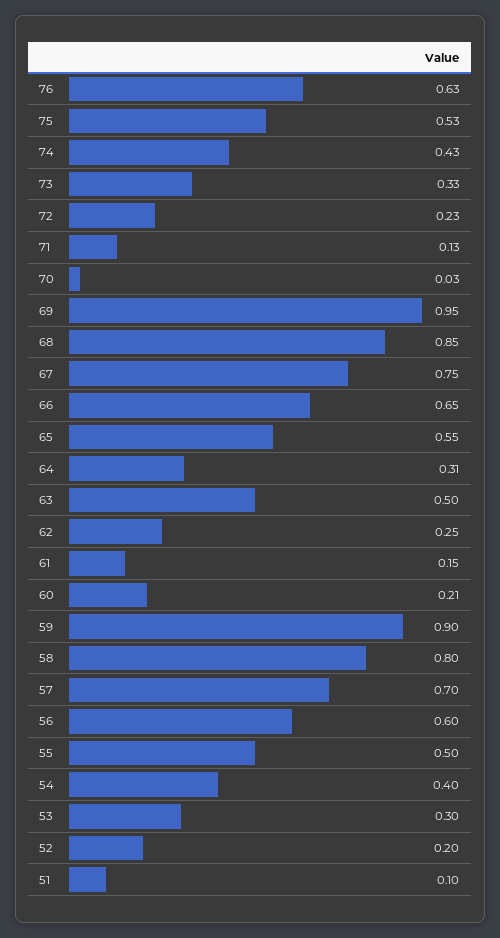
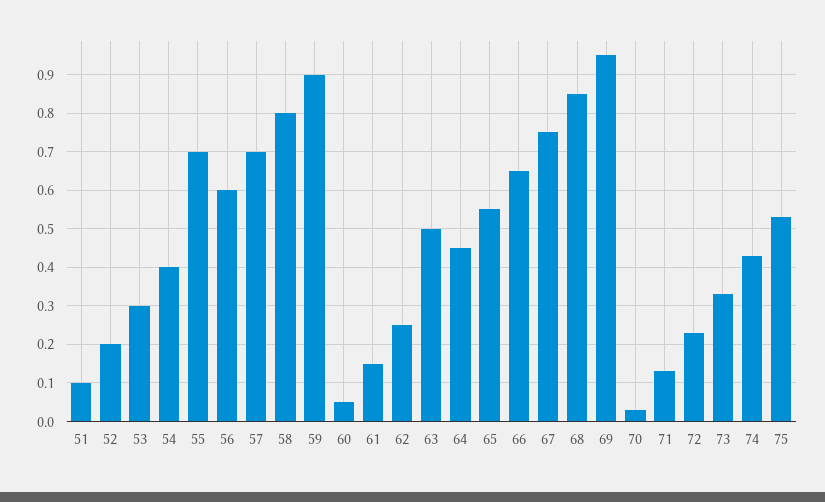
  {
-   "76": 0.63,
    "75": 0.53,
    "74": 0.43,
    "73": 0.33,
    "72": 0.23,
    "71": 0.13,
    "70": 0.03,
    "69": 0.95,
    "68": 0.85,
    "67": 0.75,
    "66": 0.65,
    "65": 0.55,
-   "64": 0.31,
+   "64": 0.45,
    "63": 0.5,
    "62": 0.25,
    "61": 0.15,
-   "60": 0.21,
+   "60": 0.05,
    "59": 0.9,
    "58": 0.8,
    "57": 0.7,
    "56": 0.6,
-   "55": 0.5,
+   "55": 0.7,
    "54": 0.4,
    "53": 0.3,
    "52": 0.2,
    "51": 0.1
  }

